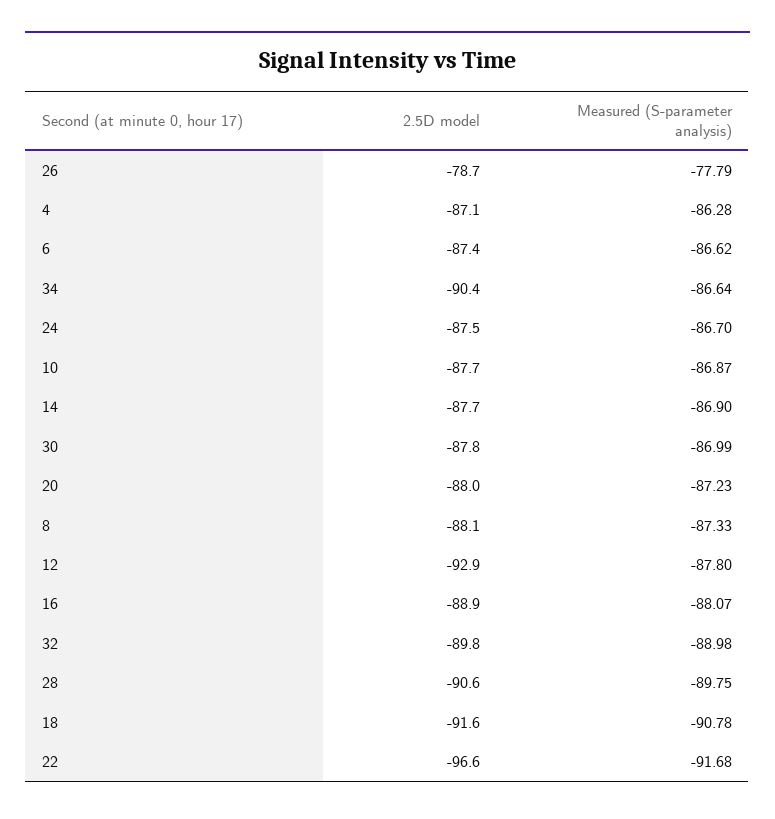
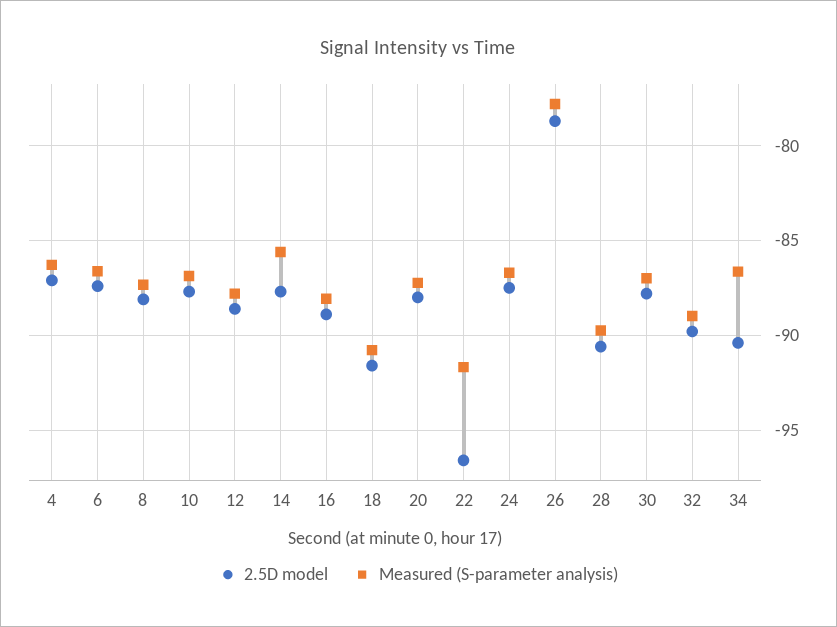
  {
    "2.5D model": {
      "26": -78.7,
      "4": -87.1,
      "6": -87.4,
      "34": -90.4,
      "24": -87.5,
      "10": -87.7,
      "14": -87.7,
      "30": -87.8,
      "20": -88,
      "8": -88.1,
-     "12": -92.9,
+     "12": -88.5,
      "16": -88.9,
      "32": -89.8,
      "28": -90.6,
      "18": -91.6,
      "22": -96.6
    },
    "Measured (S-parameter analysis)": {
      "26": -77.79,
      "4": -86.28,
      "6": -86.62,
      "34": -86.64,
      "24": -86.7,
      "10": -86.87,
-     "14": -86.9,
+     "14": -85.5,
      "30": -86.99,
      "20": -87.23,
      "8": -87.33,
      "12": -87.8,
      "16": -88.07,
      "32": -88.98,
      "28": -89.75,
      "18": -90.78,
      "22": -91.68
    }
  }

